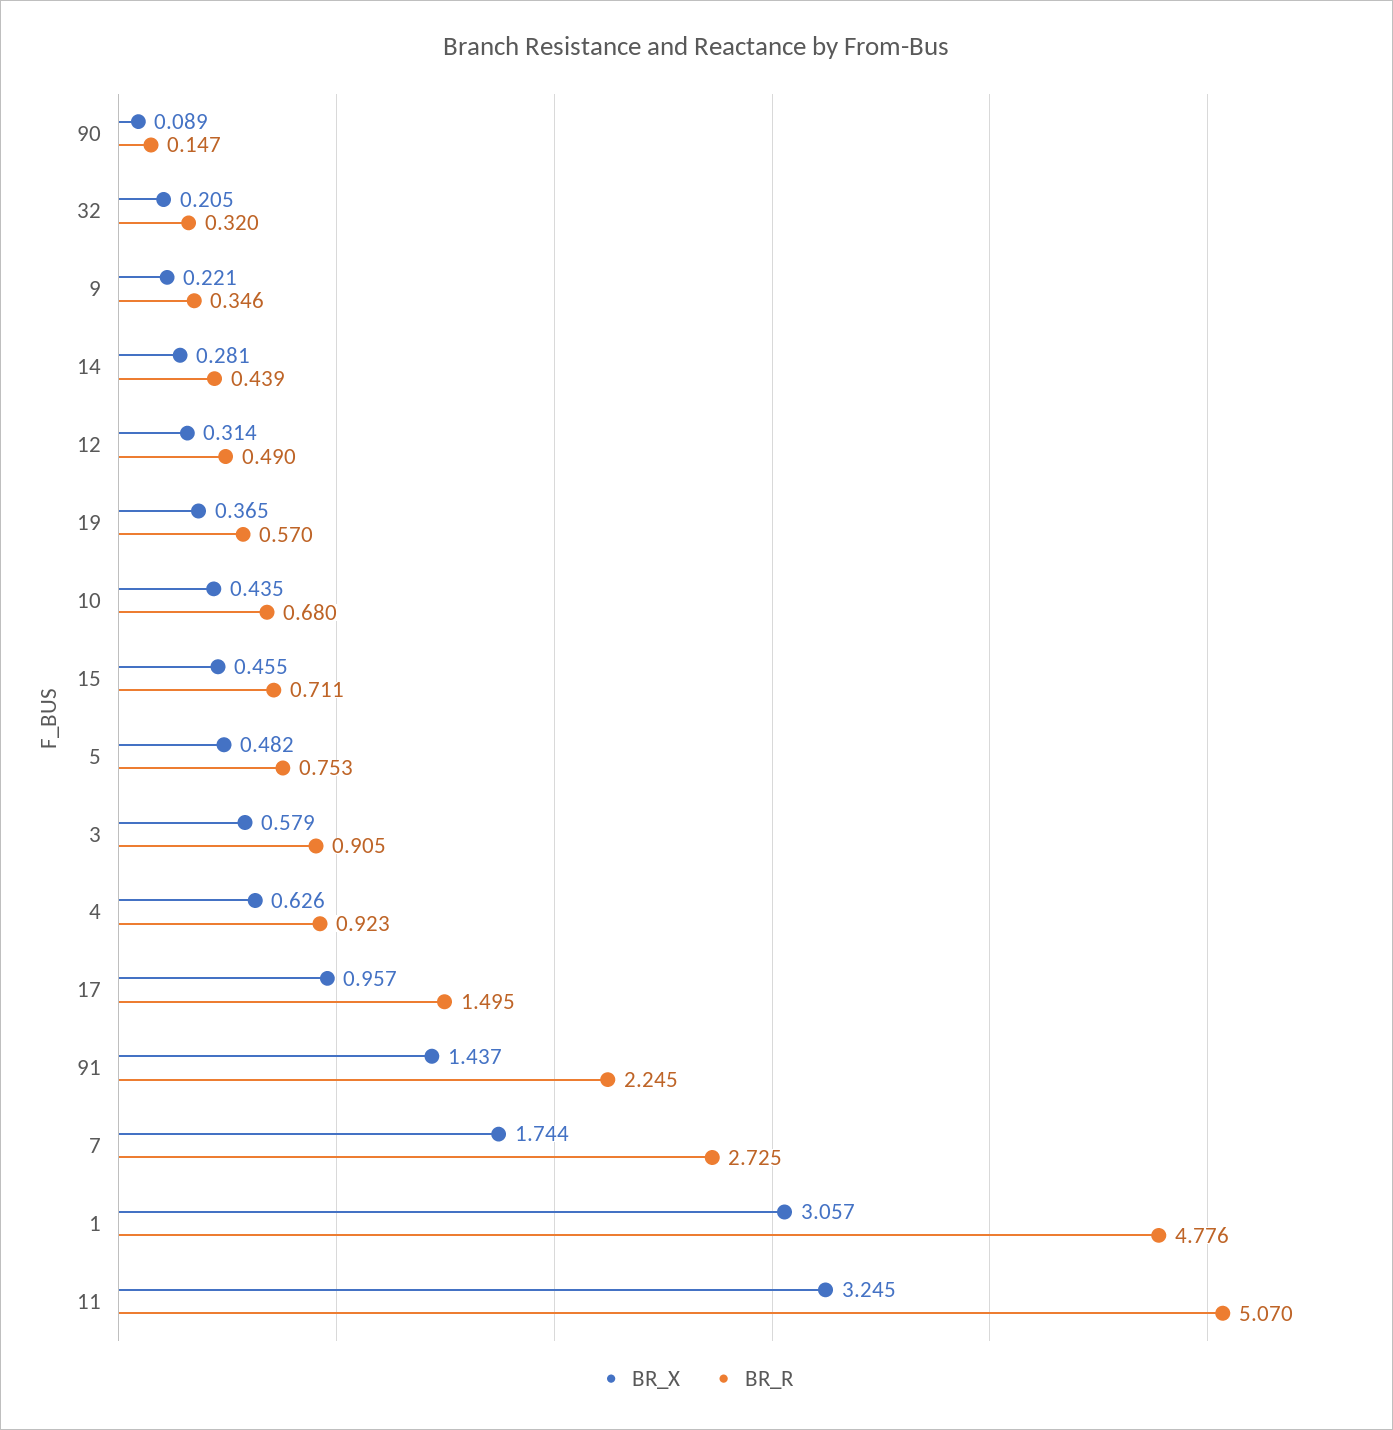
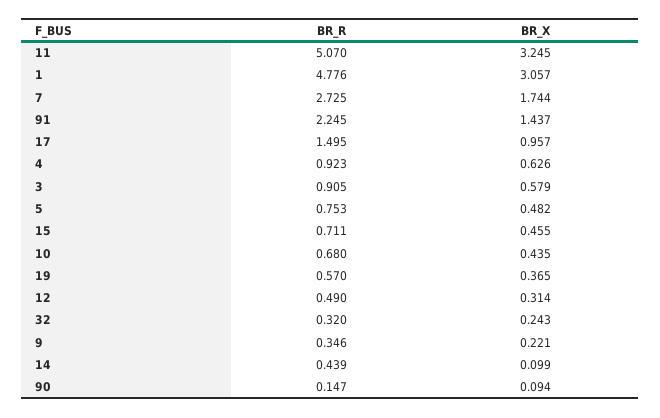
  {
    "BR_X": {
-     "90": 0.089,
+     "90": 0.094,
-     "32": 0.205,
+     "32": 0.243,
      "9": 0.221,
-     "14": 0.281,
+     "14": 0.099,
      "12": 0.314,
      "19": 0.365,
      "10": 0.435,
      "15": 0.455,
      "5": 0.482,
      "3": 0.579,
      "4": 0.626,
      "17": 0.957,
      "91": 1.437,
      "7": 1.744,
      "1": 3.057,
      "11": 3.245
    },
    "BR_R": {
      "90": 0.147,
      "32": 0.32,
      "9": 0.346,
      "14": 0.439,
      "12": 0.49,
      "19": 0.57,
      "10": 0.68,
      "15": 0.711,
      "5": 0.753,
      "3": 0.905,
      "4": 0.923,
      "17": 1.495,
      "91": 2.245,
      "7": 2.725,
      "1": 4.776,
      "11": 5.07
    }
  }

